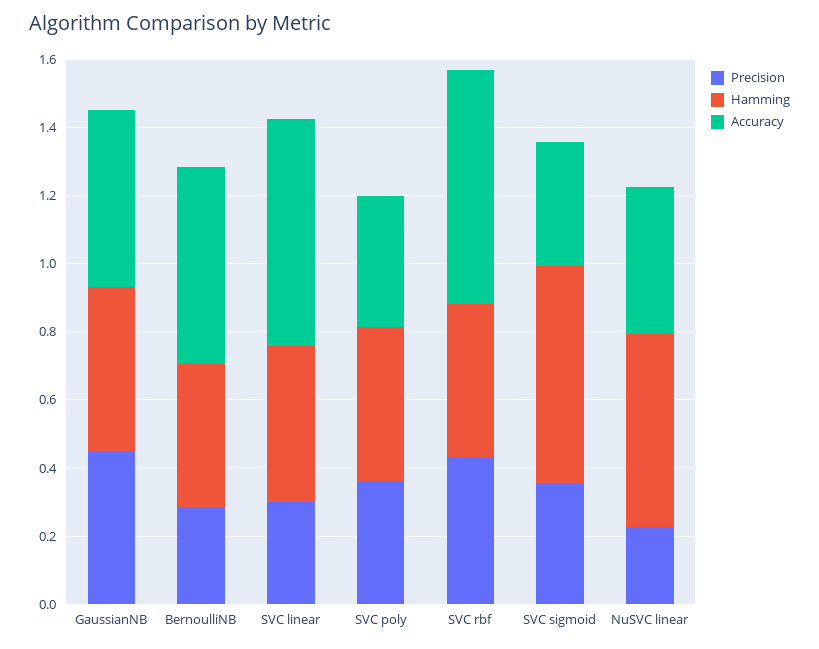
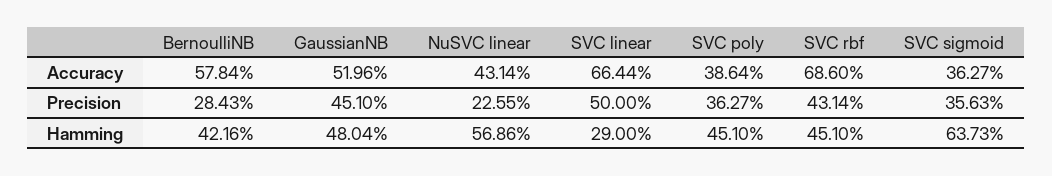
  {
    "Precision": {
      "GaussianNB": 0.451,
      "BernoulliNB": 0.2843,
-     "SVC linear": 0.3,
+     "SVC linear": 0.5,
      "SVC poly": 0.3627,
      "SVC rbf": 0.4314,
      "SVC sigmoid": 0.3563,
      "NuSVC linear": 0.2255
    },
    "Hamming": {
      "GaussianNB": 0.4804,
      "BernoulliNB": 0.4216,
-     "SVC linear": 0.45,
+     "SVC linear": 0.29,
      "SVC poly": 0.451,
      "SVC rbf": 0.451,
      "SVC sigmoid": 0.6373,
      "NuSVC linear": 0.5686
    },
    "Accuracy": {
      "GaussianNB": 0.5196,
      "BernoulliNB": 0.5784,
      "SVC linear": 0.6644,
      "SVC poly": 0.3864,
      "SVC rbf": 0.686,
      "SVC sigmoid": 0.3627,
      "NuSVC linear": 0.4314
    }
  }

